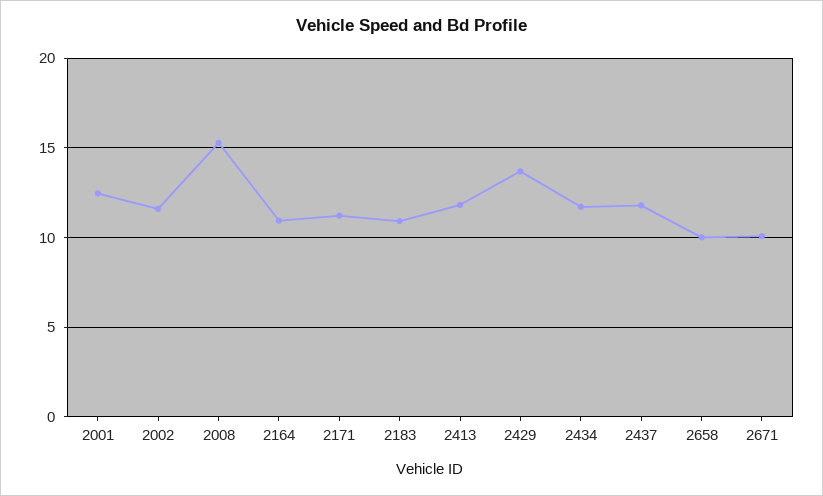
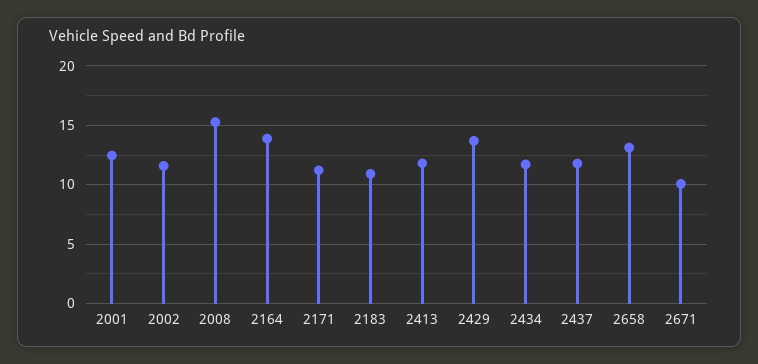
  {
    "2001": 12.5,
    "2002": 11.5,
    "2008": 15.5,
-   "2164": 11,
+   "2164": 14,
    "2171": 11,
    "2183": 11,
    "2413": 12,
    "2429": 13.5,
    "2434": 11.5,
    "2437": 12,
-   "2658": 10,
+   "2658": 13,
    "2671": 10
  }

